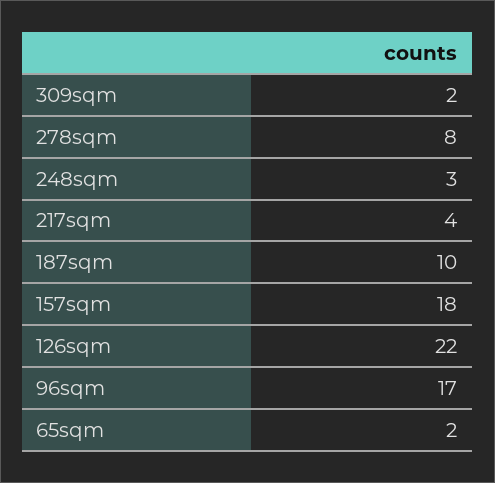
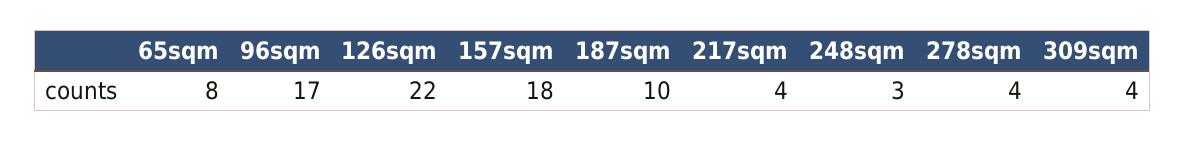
  {
-   "309sqm": 2,
+   "309sqm": 4,
-   "278sqm": 8,
+   "278sqm": 4,
    "248sqm": 3,
    "217sqm": 4,
    "187sqm": 10,
    "157sqm": 18,
    "126sqm": 22,
    "96sqm": 17,
-   "65sqm": 2
+   "65sqm": 8
  }

